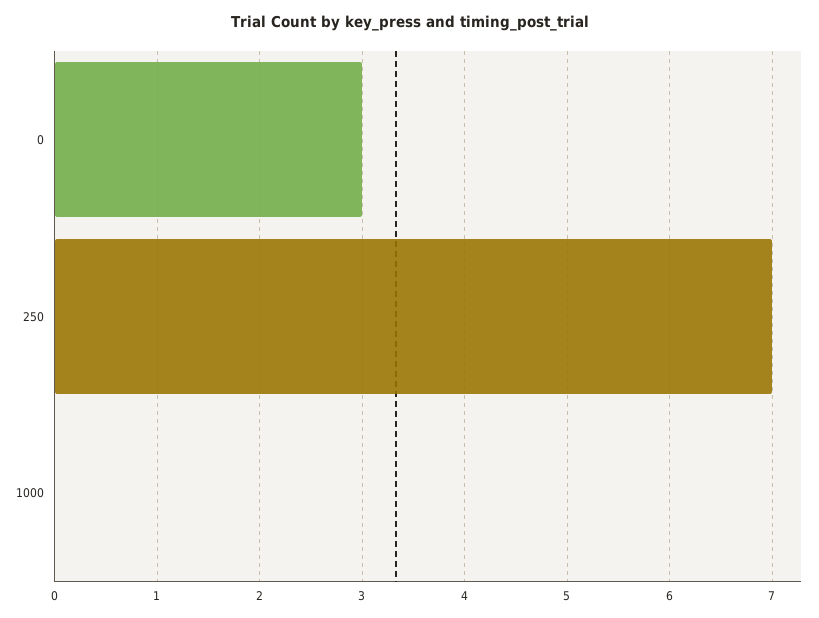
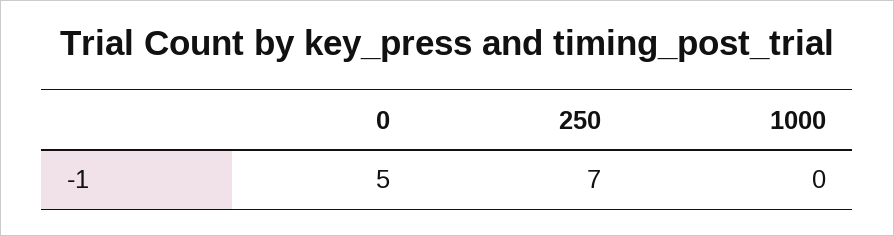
  {
-   "0": 3,
+   "0": 5,
    "250": 7,
    "1000": 0
  }

